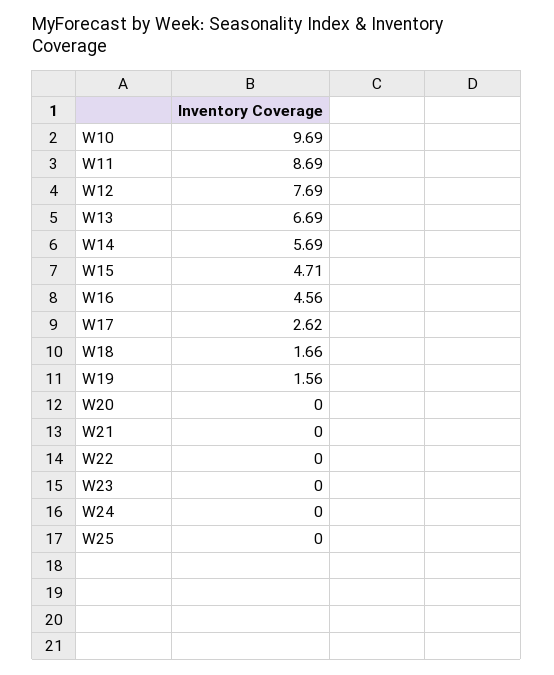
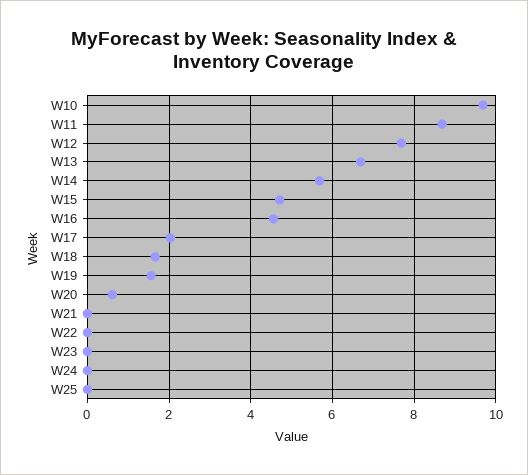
  {
    "W10": 9.69,
    "W11": 8.69,
    "W12": 7.69,
    "W13": 6.69,
    "W14": 5.69,
    "W15": 4.71,
    "W16": 4.56,
-   "W17": 2.62,
+   "W17": 2,
    "W18": 1.66,
    "W19": 1.56,
-   "W20": 0,
+   "W20": 0.6,
    "W21": 0,
    "W22": 0,
    "W23": 0,
    "W24": 0,
    "W25": 0
  }

